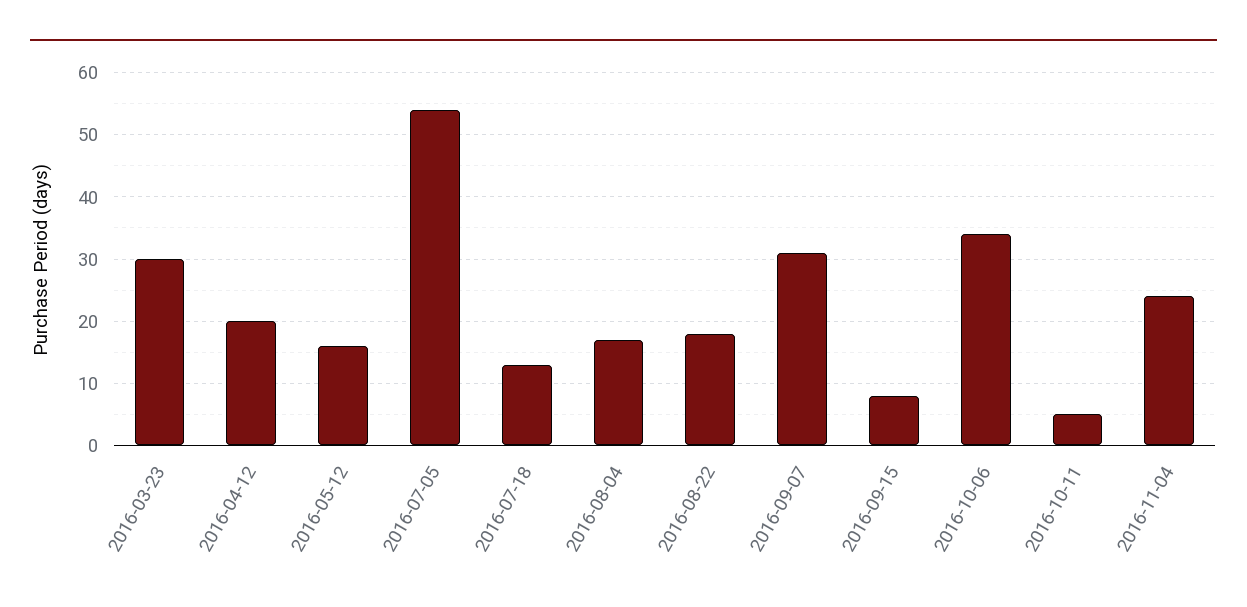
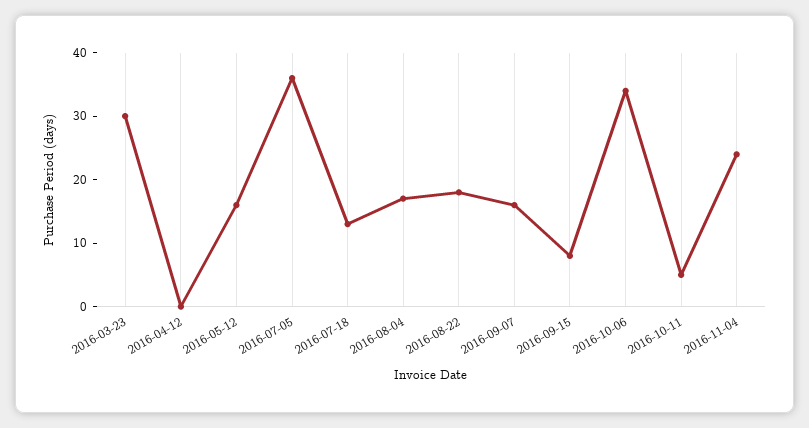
  {
    "2016-03-23": 30,
-   "2016-04-12": 20,
+   "2016-04-12": 0,
    "2016-05-12": 16,
-   "2016-07-05": 54,
+   "2016-07-05": 35,
    "2016-07-18": 13,
    "2016-08-04": 17,
    "2016-08-22": 18,
-   "2016-09-07": 31,
+   "2016-09-07": 15,
    "2016-09-15": 8,
    "2016-10-06": 34,
    "2016-10-11": 5,
    "2016-11-04": 24
  }

